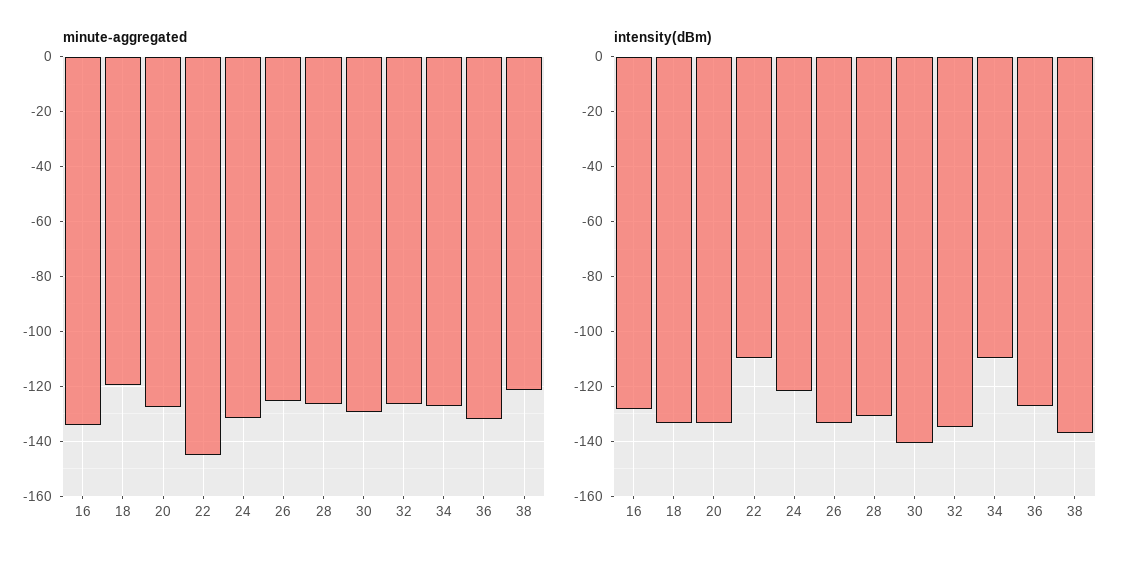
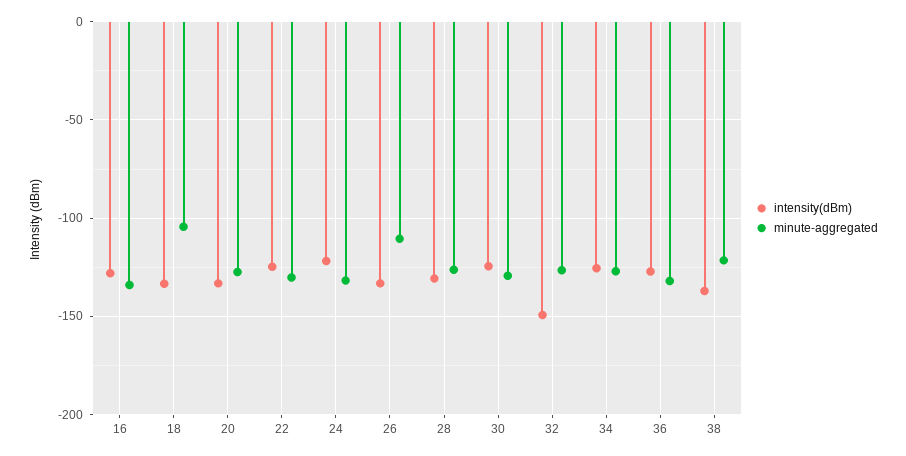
  {
    "minute-aggregated": {
      "16": -135,
-     "18": -120,
+     "18": -105,
      "20": -127.5,
-     "22": -145,
+     "22": -130,
      "24": -132.5,
-     "26": -125,
+     "26": -110,
      "28": -127.5,
      "30": -130,
      "32": -127.5,
      "34": -127.5,
      "36": -132.5,
      "38": -122.5
    },
    "intensity(dBm)": {
      "16": -127.5,
      "18": -132.5,
      "20": -132.5,
-     "22": -110,
+     "22": -125,
      "24": -122.5,
      "26": -132.5,
      "28": -130,
-     "30": -140,
+     "30": -125,
-     "32": -135,
+     "32": -150,
-     "34": -110,
+     "34": -125,
      "36": -127.5,
      "38": -137.5
    }
  }

